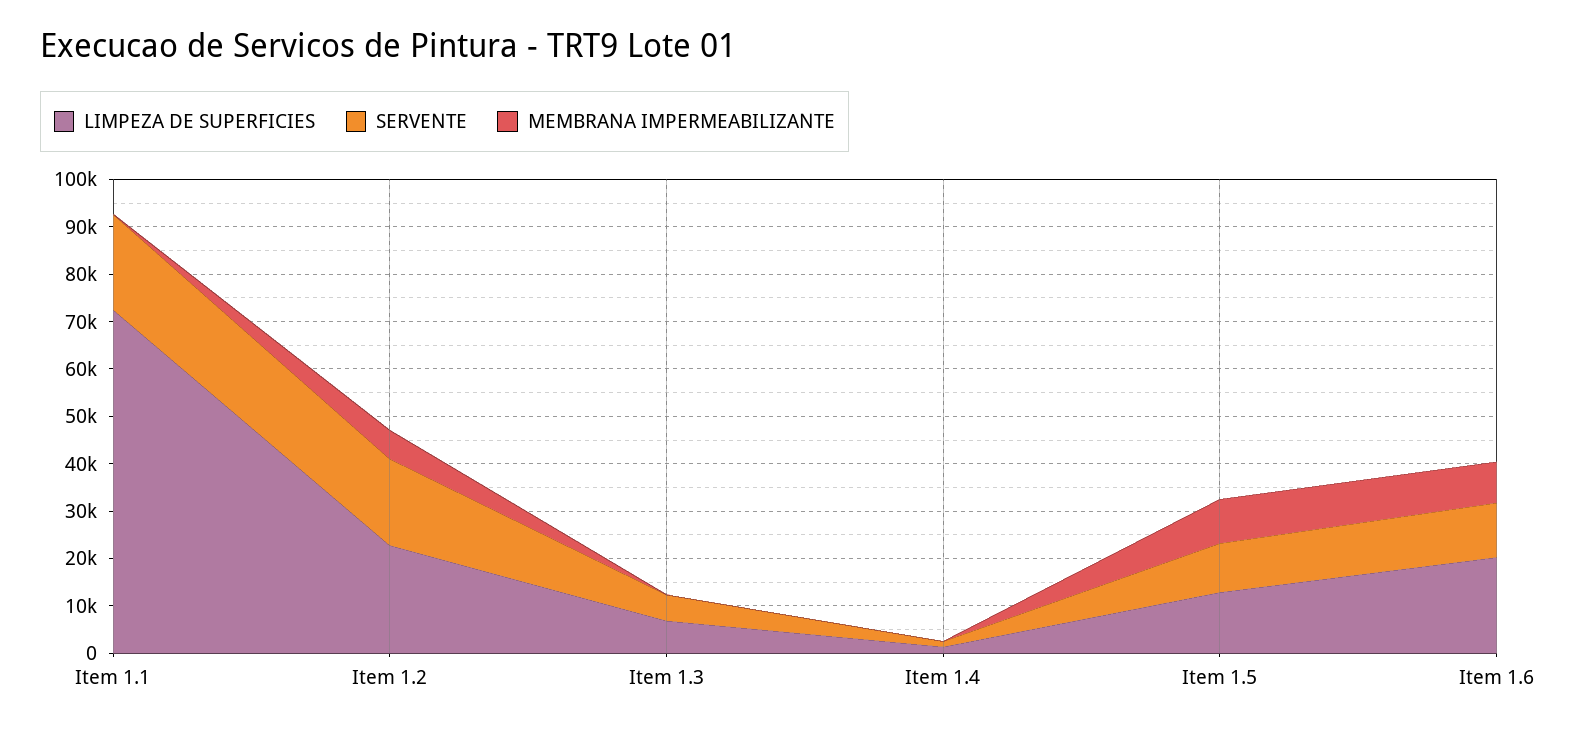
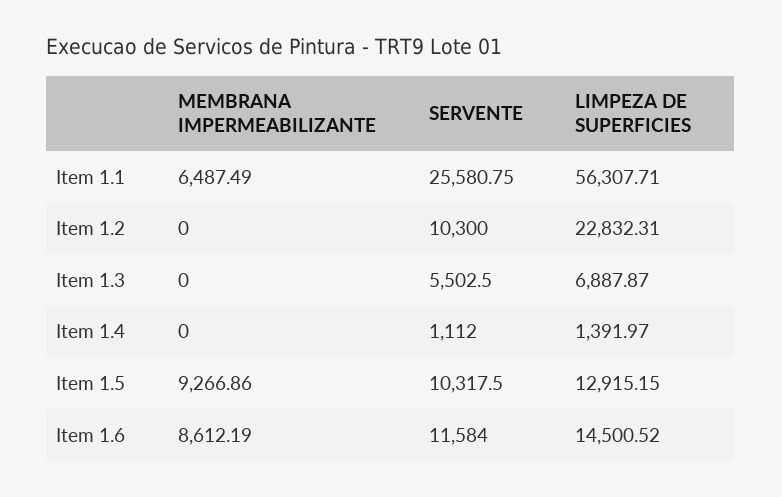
  {
    "LIMPEZA DE SUPERFICIES": {
-     "Item 1.1": 72000,
+     "Item 1.1": 56307.71,
      "Item 1.2": 22832.31,
      "Item 1.3": 6887.87,
      "Item 1.4": 1391.97,
      "Item 1.5": 12915.15,
-     "Item 1.6": 20000
+     "Item 1.6": 14500.52
    },
    "SERVENTE": {
-     "Item 1.1": 20000,
+     "Item 1.1": 25580.75,
-     "Item 1.2": 18000,
+     "Item 1.2": 10300,
      "Item 1.3": 5502.5,
      "Item 1.4": 1112,
      "Item 1.5": 10317.5,
      "Item 1.6": 11584
    },
    "MEMBRANA IMPERMEABILIZANTE": {
-     "Item 1.1": 0,
+     "Item 1.1": 6487.49,
-     "Item 1.2": 6000,
+     "Item 1.2": 0,
      "Item 1.3": 0,
      "Item 1.4": 0,
      "Item 1.5": 9266.86,
      "Item 1.6": 8612.19
    }
  }

